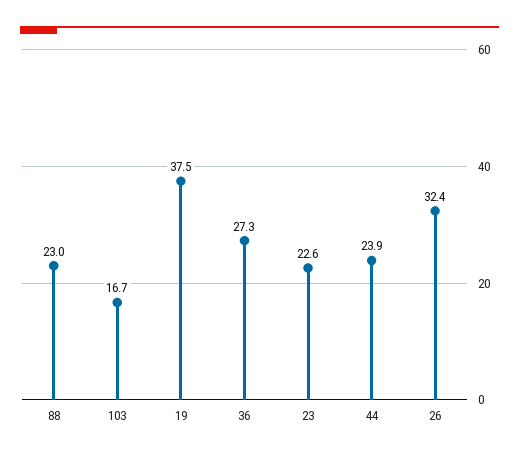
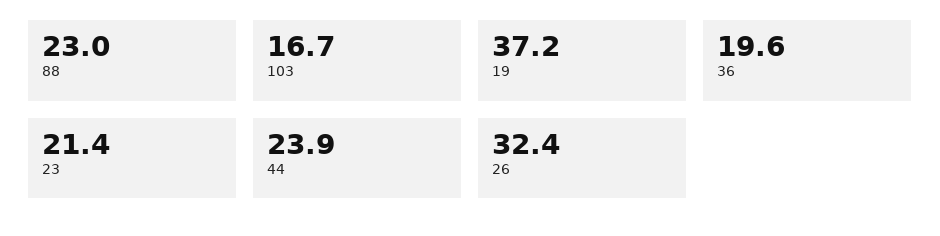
  {
    "88": 23,
    "103": 16.7,
-   "19": 37.5,
+   "19": 37.2,
-   "36": 27.3,
+   "36": 19.6,
-   "23": 22.6,
+   "23": 21.4,
    "44": 23.9,
    "26": 32.4
  }

